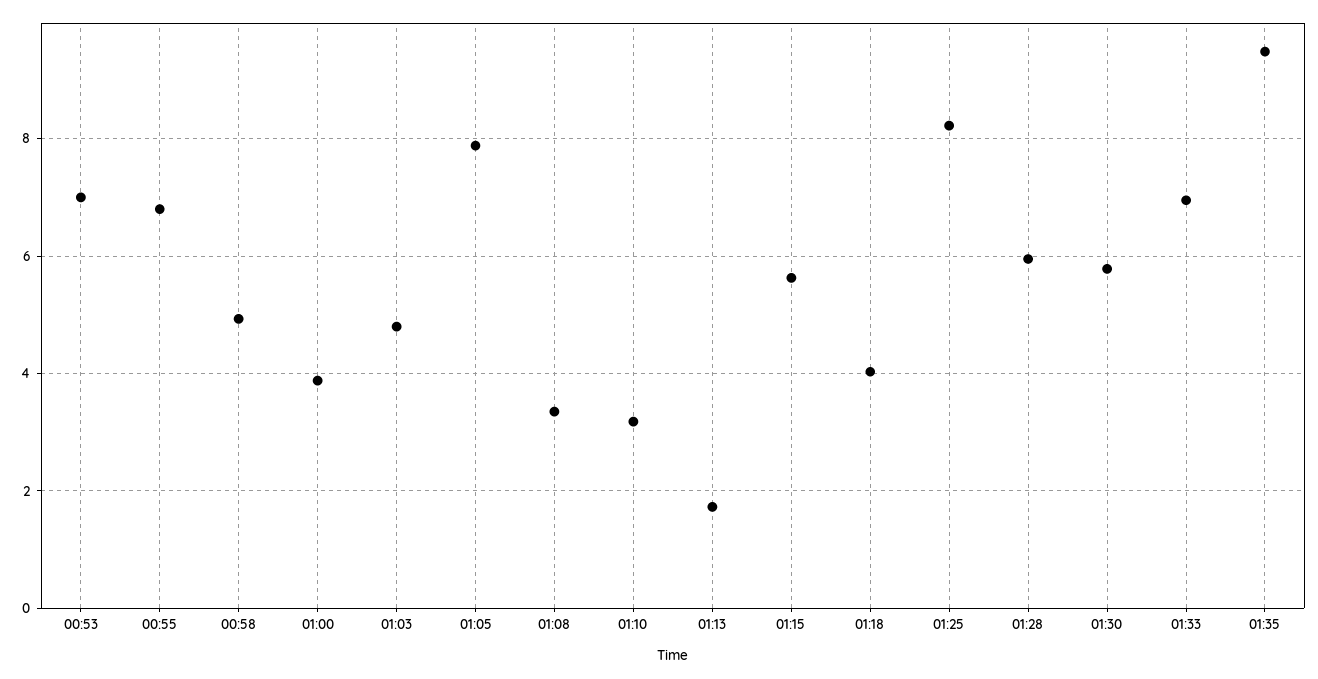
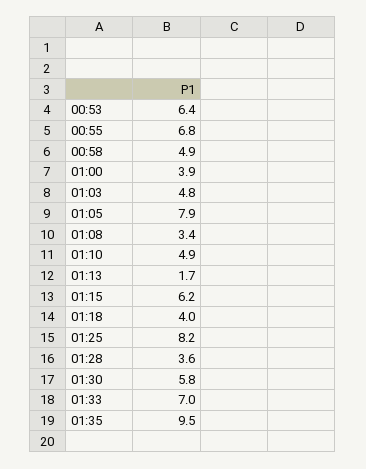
  {
-   "00:53": 7,
+   "00:53": 6.4,
    "00:55": 6.8,
    "00:58": 4.9,
    "01:00": 3.9,
    "01:03": 4.8,
    "01:05": 7.9,
    "01:08": 3.4,
-   "01:10": 3.2,
+   "01:10": 4.9,
    "01:13": 1.7,
-   "01:15": 5.6,
+   "01:15": 6.2,
    "01:18": 4,
    "01:25": 8.2,
-   "01:28": 6,
+   "01:28": 3.6,
    "01:30": 5.8,
    "01:33": 7,
    "01:35": 9.5
  }

